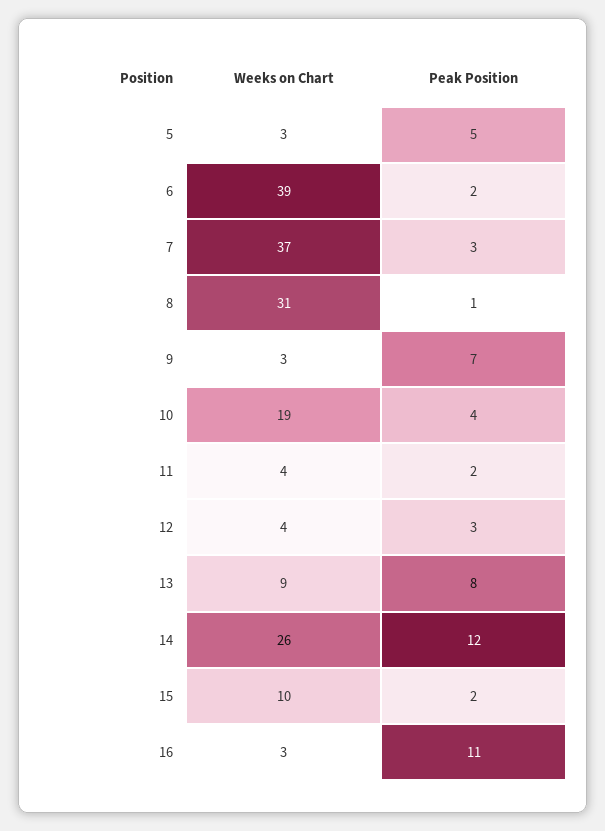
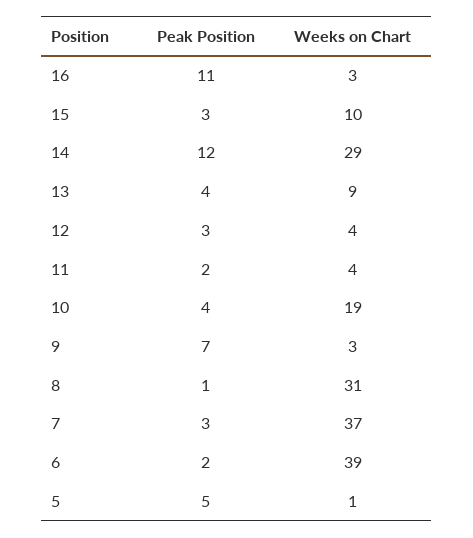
  {
    "Weeks on Chart": {
-     "5": 3,
+     "5": 1,
      "6": 39,
      "7": 37,
      "8": 31,
      "9": 3,
      "10": 19,
      "11": 4,
      "12": 4,
      "13": 9,
-     "14": 26,
+     "14": 29,
      "15": 10,
      "16": 3
    },
    "Peak Position": {
      "5": 5,
      "6": 2,
      "7": 3,
      "8": 1,
      "9": 7,
      "10": 4,
      "11": 2,
      "12": 3,
-     "13": 8,
+     "13": 4,
      "14": 12,
-     "15": 2,
+     "15": 3,
      "16": 11
    }
  }

